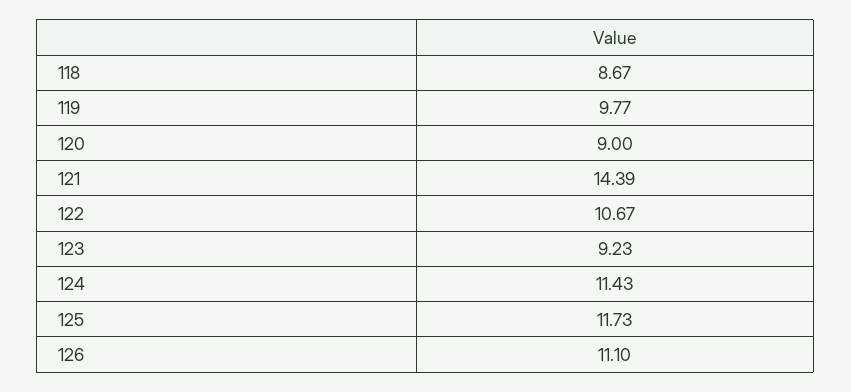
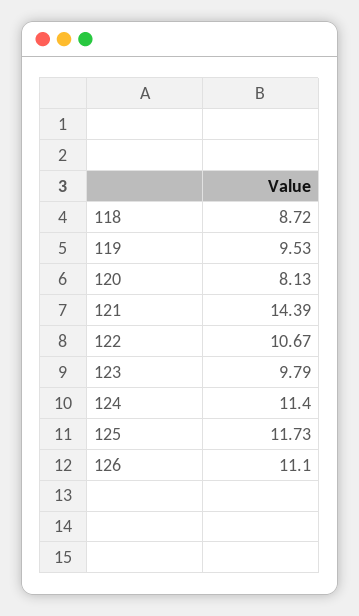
  {
-   "118": 8.67,
+   "118": 8.72,
-   "119": 9.77,
+   "119": 9.53,
-   "120": 9,
+   "120": 8.13,
    "121": 14.39,
    "122": 10.67,
-   "123": 9.23,
+   "123": 9.79,
-   "124": 11.43,
+   "124": 11.4,
    "125": 11.73,
    "126": 11.1
  }

